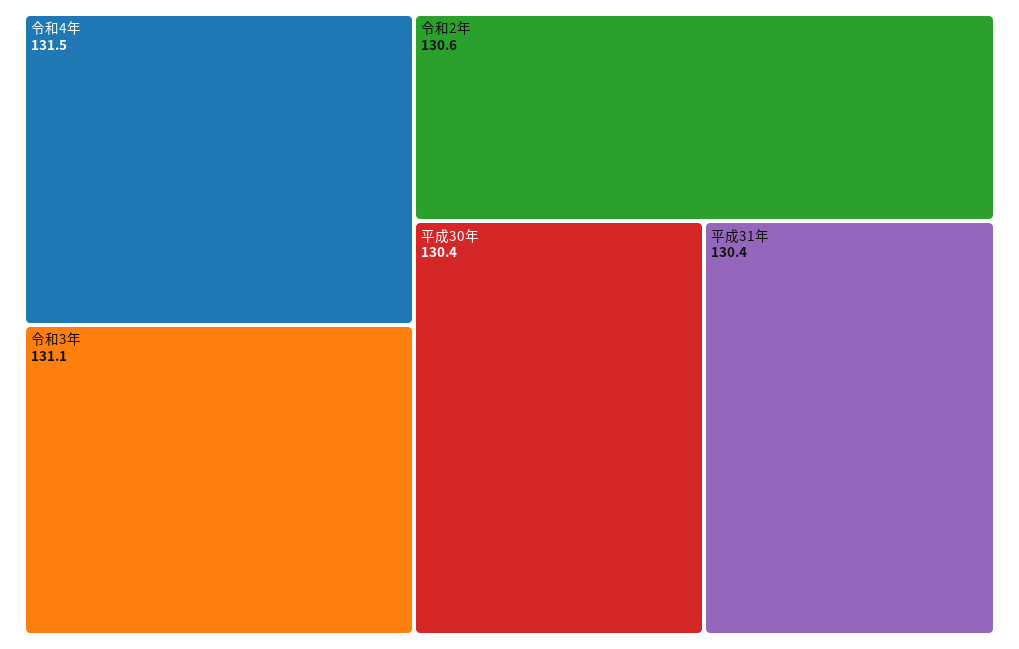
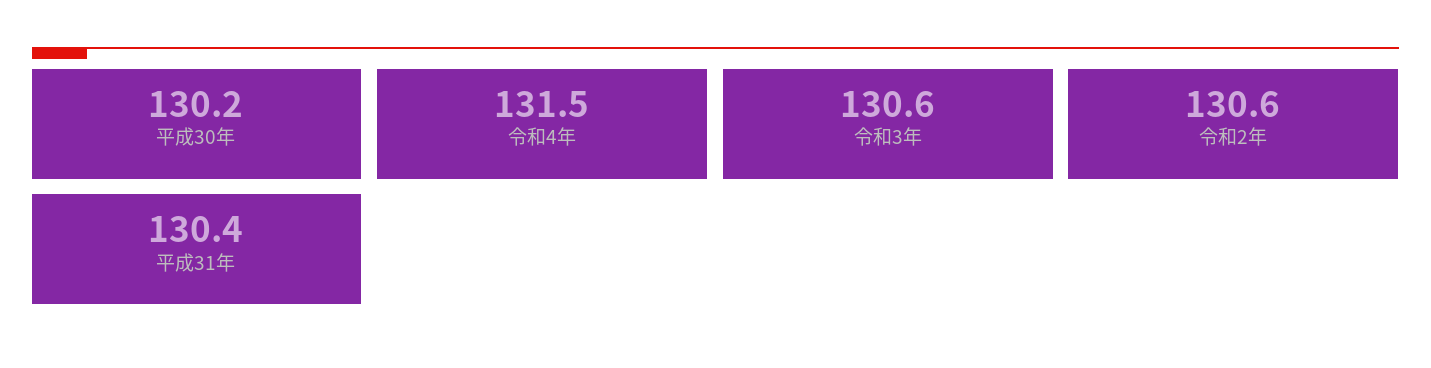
  {
    "令和4年": 131.5,
-   "令和3年": 131.1,
+   "令和3年": 130.6,
    "令和2年": 130.6,
-   "平成30年": 130.4,
+   "平成30年": 130.2,
    "平成31年": 130.4
  }

